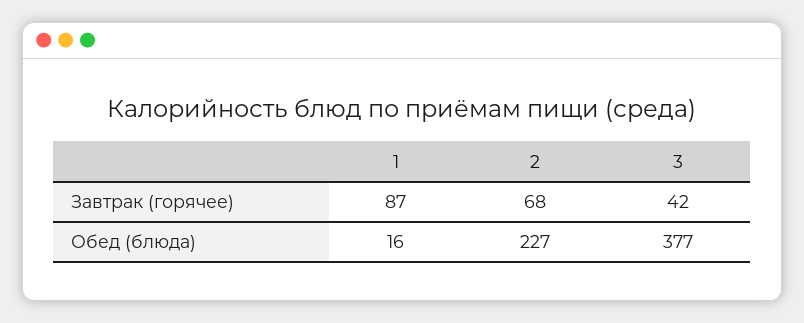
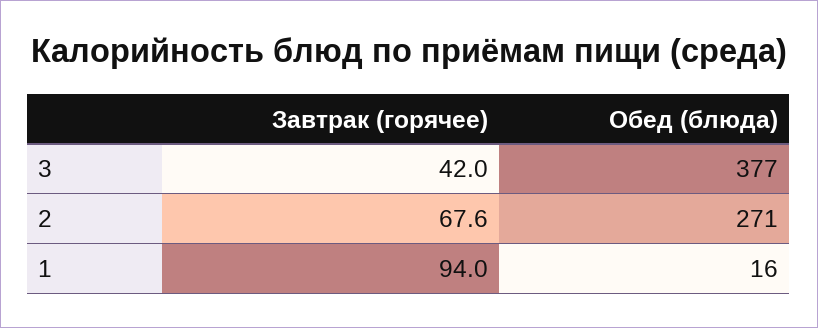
  {
    "1": {
-     "Завтрак (горячее)": 87,
+     "Завтрак (горячее)": 94,
      "Обед (блюда)": 16
    },
    "2": {
      "Завтрак (горячее)": 67.6,
-     "Обед (блюда)": 227
+     "Обед (блюда)": 271
    },
    "3": {
      "Завтрак (горячее)": 42,
      "Обед (блюда)": 377
    }
  }

